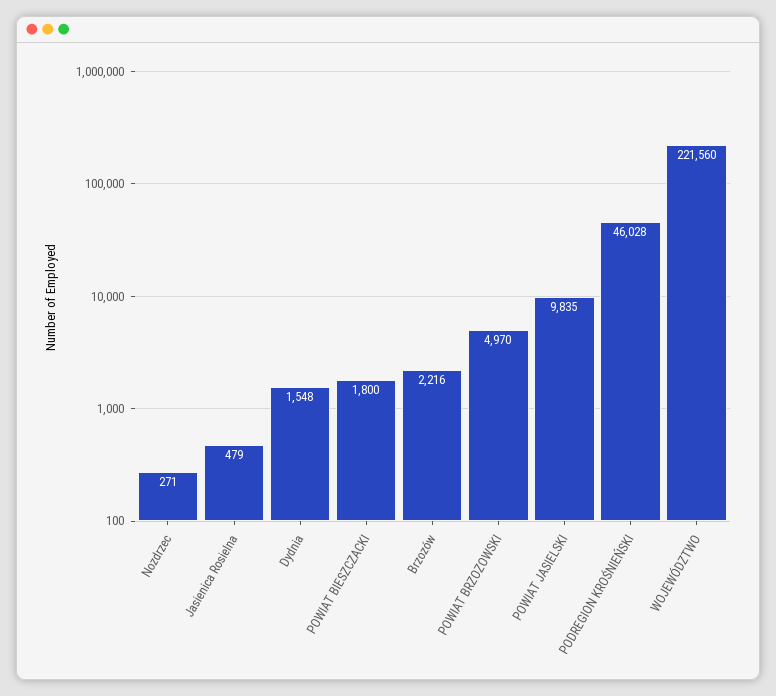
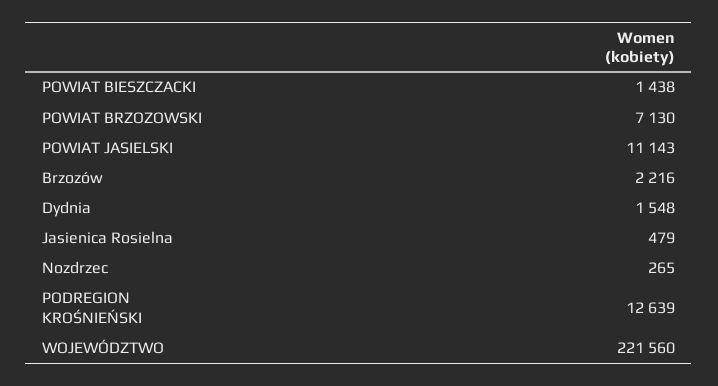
  {
-   "Nozdrzec": 271,
+   "Nozdrzec": 265,
    "Jasienica Rosielna": 479,
    "Dydnia": 1548,
-   "POWIAT BIESZCZACKI": 1800,
+   "POWIAT BIESZCZACKI": 1438,
    "Brzozów": 2216,
-   "POWIAT BRZOZOWSKI": 4970,
+   "POWIAT BRZOZOWSKI": 7130,
-   "POWIAT JASIELSKI": 9835,
+   "POWIAT JASIELSKI": 11143,
-   "PODREGION KROŚNIEŃSKI": 46028,
+   "PODREGION KROŚNIEŃSKI": 12639,
    "WOJEWÓDZTWO": 221560
  }

